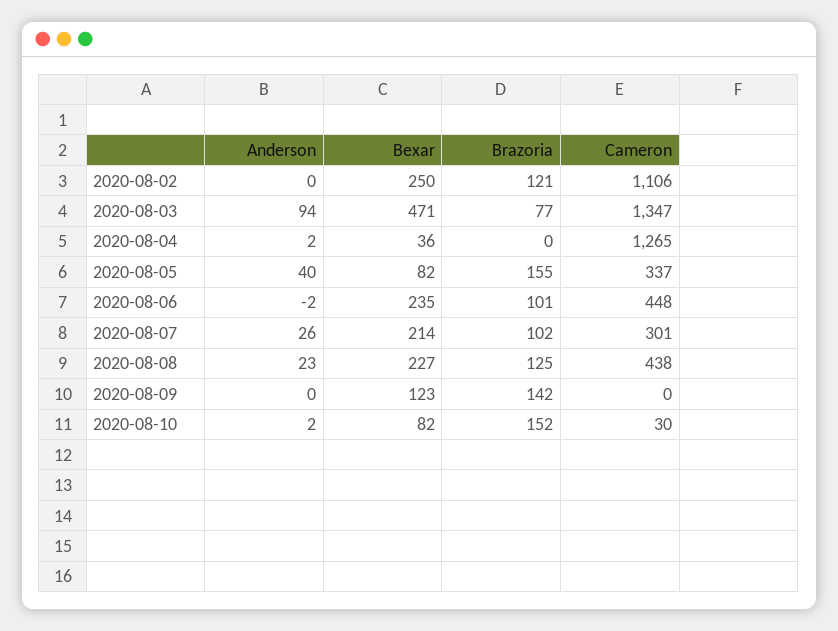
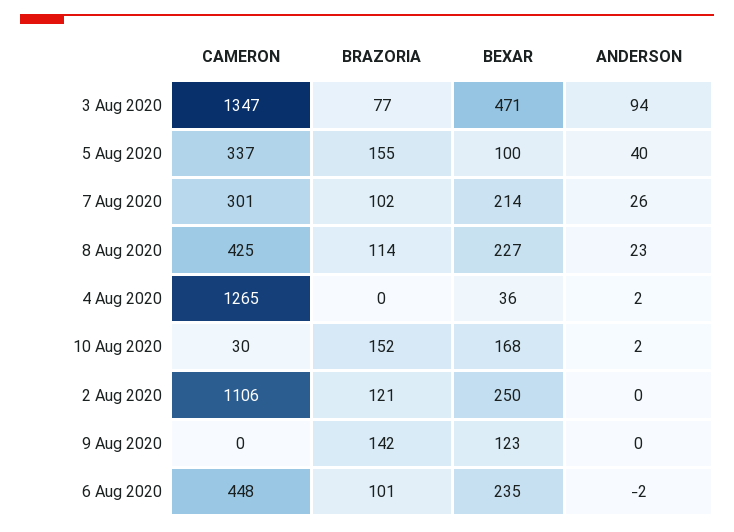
  {
    "Anderson": {
      "2020-08-02": 0,
      "2020-08-03": 94,
      "2020-08-04": 2,
      "2020-08-05": 40,
      "2020-08-06": -2,
      "2020-08-07": 26,
      "2020-08-08": 23,
      "2020-08-09": 0,
      "2020-08-10": 2
    },
    "Bexar": {
      "2020-08-02": 250,
      "2020-08-03": 471,
      "2020-08-04": 36,
-     "2020-08-05": 82,
+     "2020-08-05": 100,
      "2020-08-06": 235,
      "2020-08-07": 214,
      "2020-08-08": 227,
      "2020-08-09": 123,
-     "2020-08-10": 82
+     "2020-08-10": 168
    },
    "Brazoria": {
      "2020-08-02": 121,
      "2020-08-03": 77,
      "2020-08-04": 0,
      "2020-08-05": 155,
      "2020-08-06": 101,
      "2020-08-07": 102,
-     "2020-08-08": 125,
+     "2020-08-08": 114,
      "2020-08-09": 142,
      "2020-08-10": 152
    },
    "Cameron": {
      "2020-08-02": 1106,
      "2020-08-03": 1347,
      "2020-08-04": 1265,
      "2020-08-05": 337,
      "2020-08-06": 448,
      "2020-08-07": 301,
-     "2020-08-08": 438,
+     "2020-08-08": 425,
      "2020-08-09": 0,
      "2020-08-10": 30
    }
  }

